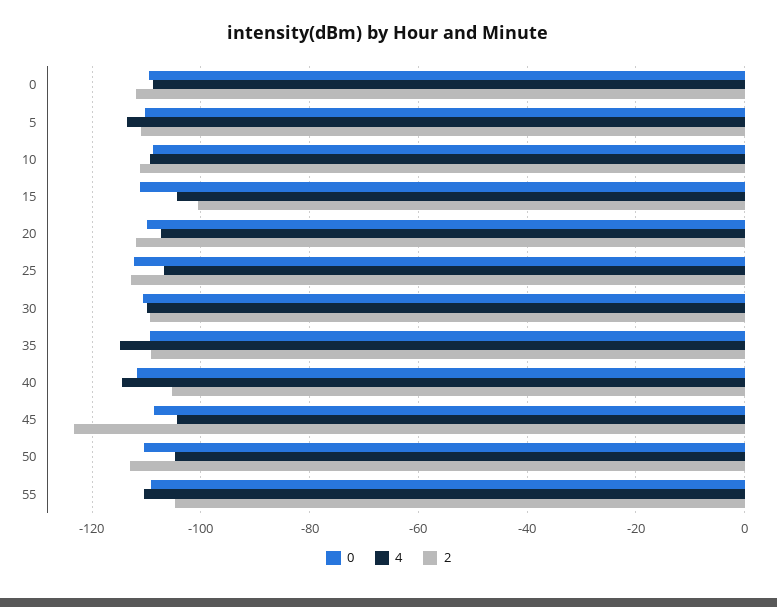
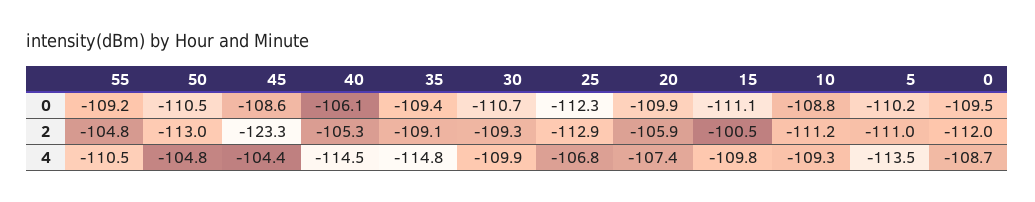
  {
    "0": {
      "0": -109.5,
      "5": -110.2,
      "10": -108.8,
      "15": -111.1,
      "20": -109.9,
      "25": -112.3,
      "30": -110.7,
      "35": -109.4,
-     "40": -112,
+     "40": -106.1,
      "45": -108.6,
      "50": -110.5,
      "55": -109.2
    },
    "4": {
      "0": -108.7,
      "5": -113.5,
      "10": -109.3,
-     "15": -104,
+     "15": -109.8,
      "20": -107.4,
      "25": -106.8,
      "30": -109.9,
      "35": -114.8,
      "40": -114.5,
      "45": -104.4,
      "50": -104.8,
      "55": -110.5
    },
    "2": {
      "0": -112,
      "5": -111,
      "10": -111.2,
      "15": -100.5,
-     "20": -112,
+     "20": -105.9,
      "25": -112.9,
      "30": -109.3,
      "35": -109.1,
      "40": -105.3,
      "45": -123.3,
      "50": -113,
      "55": -104.8
    }
  }

